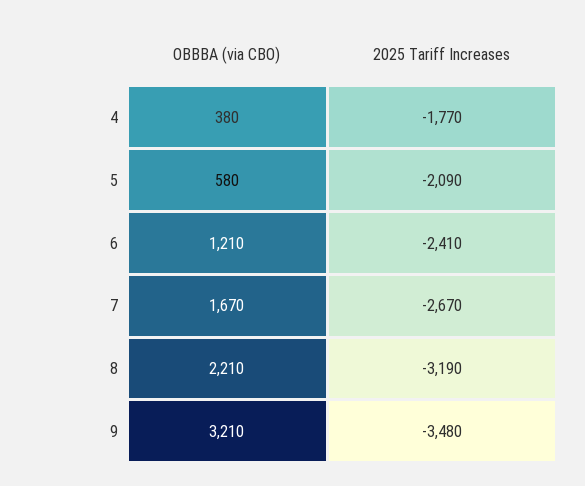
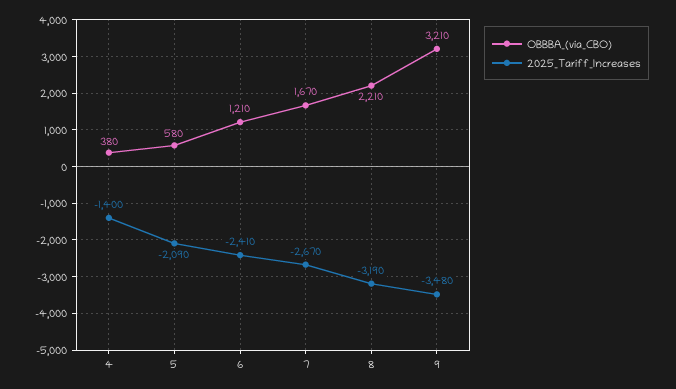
  {
    "OBBBA (via CBO)": {
      "4": 380,
      "5": 580,
      "6": 1210,
      "7": 1670,
      "8": 2210,
      "9": 3210
    },
    "2025 Tariff Increases": {
-     "4": -1770,
+     "4": -1400,
      "5": -2090,
      "6": -2410,
      "7": -2670,
      "8": -3190,
      "9": -3480
    }
  }

